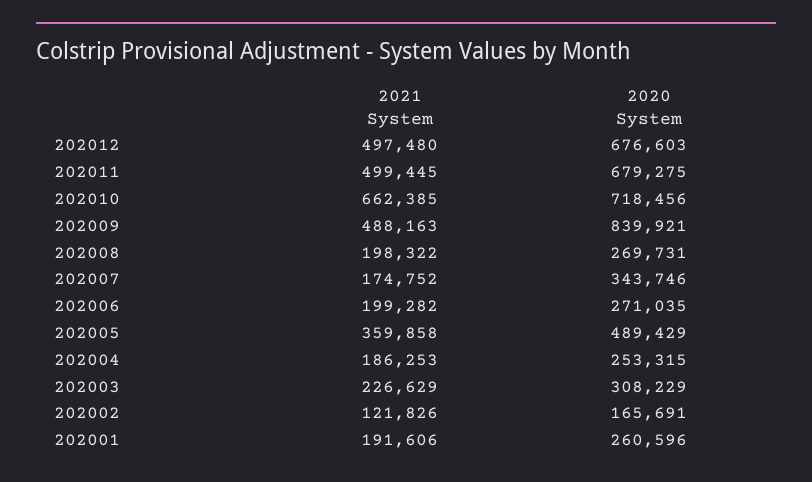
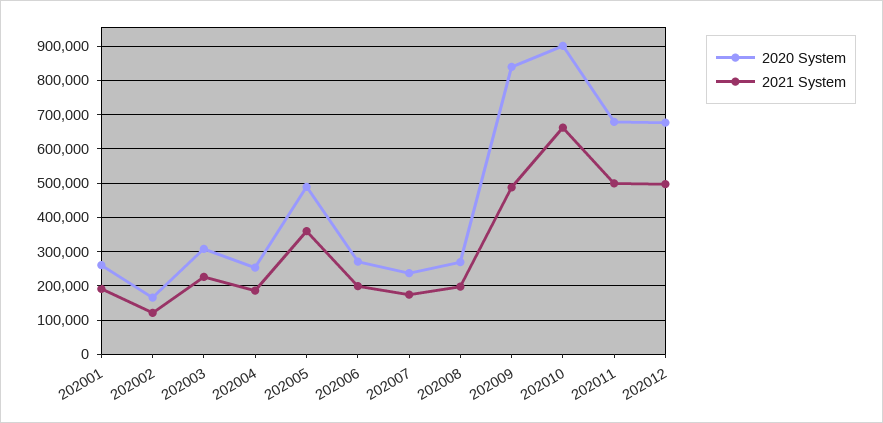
  {
    "2021 System": {
      "202012": 497480,
      "202011": 499445,
      "202010": 662385,
      "202009": 488163,
      "202008": 198322,
      "202007": 174752,
      "202006": 199282,
      "202005": 359858,
      "202004": 186253,
      "202003": 226629,
      "202002": 121826,
      "202001": 191606
    },
    "2020 System": {
      "202012": 676603,
      "202011": 679275,
-     "202010": 718456,
+     "202010": 900000,
      "202009": 839921,
      "202008": 269731,
-     "202007": 343746,
+     "202007": 240000,
      "202006": 271035,
      "202005": 489429,
      "202004": 253315,
      "202003": 308229,
      "202002": 165691,
      "202001": 260596
    }
  }

